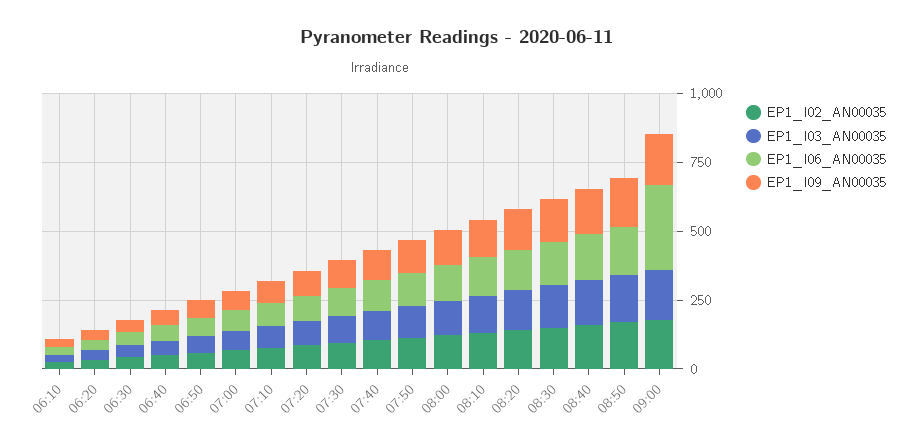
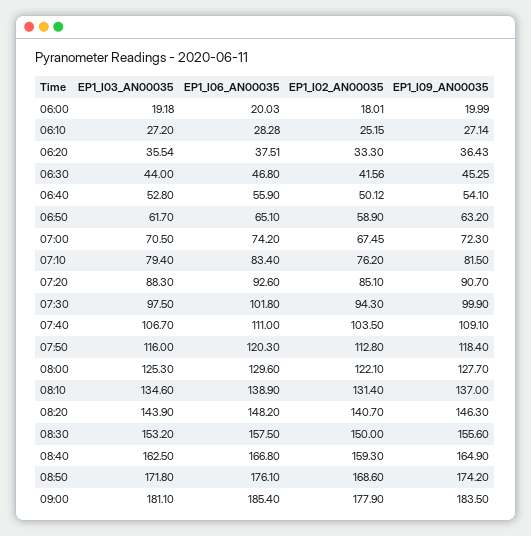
  {
    "EP1_I02_AN00035": {
      "06:10": 25.15,
      "06:20": 33.3,
      "06:30": 41.56,
      "06:40": 50.12,
      "06:50": 58.9,
      "07:00": 67.45,
      "07:10": 76.2,
      "07:20": 85.1,
      "07:30": 94.3,
      "07:40": 103.5,
      "07:50": 112.8,
      "08:00": 122.1,
      "08:10": 131.4,
      "08:20": 140.7,
      "08:30": 150,
      "08:40": 159.3,
      "08:50": 168.6,
-     "09:00": 177.9
+     "09:00": 177.9,
+     "06:00": 18.01
    },
    "EP1_I03_AN00035": {
      "06:10": 27.2,
      "06:20": 35.54,
      "06:30": 44,
      "06:40": 52.8,
      "06:50": 61.7,
      "07:00": 70.5,
      "07:10": 79.4,
      "07:20": 88.3,
      "07:30": 97.5,
      "07:40": 106.7,
      "07:50": 116,
      "08:00": 125.3,
      "08:10": 134.6,
      "08:20": 143.9,
      "08:30": 153.2,
      "08:40": 162.5,
      "08:50": 171.8,
-     "09:00": 181.1
+     "09:00": 181.1,
+     "06:00": 19.18
    },
    "EP1_I06_AN00035": {
      "06:10": 28.28,
      "06:20": 37.51,
      "06:30": 46.8,
      "06:40": 55.9,
      "06:50": 65.1,
      "07:00": 74.2,
      "07:10": 83.4,
      "07:20": 92.6,
      "07:30": 101.8,
      "07:40": 111,
      "07:50": 120.3,
      "08:00": 129.6,
      "08:10": 138.9,
      "08:20": 148.2,
      "08:30": 157.5,
      "08:40": 166.8,
      "08:50": 176.1,
-     "09:00": 300
+     "09:00": 185.4,
+     "06:00": 20.03
    },
    "EP1_I09_AN00035": {
      "06:10": 27.14,
      "06:20": 36.43,
      "06:30": 45.25,
      "06:40": 54.1,
      "06:50": 63.2,
      "07:00": 72.3,
      "07:10": 81.5,
      "07:20": 90.7,
      "07:30": 99.9,
      "07:40": 109.1,
      "07:50": 118.4,
      "08:00": 127.7,
      "08:10": 137,
      "08:20": 146.3,
      "08:30": 155.6,
      "08:40": 164.9,
      "08:50": 174.2,
-     "09:00": 183.5
+     "09:00": 183.5,
+     "06:00": 19.99
    }
  }

